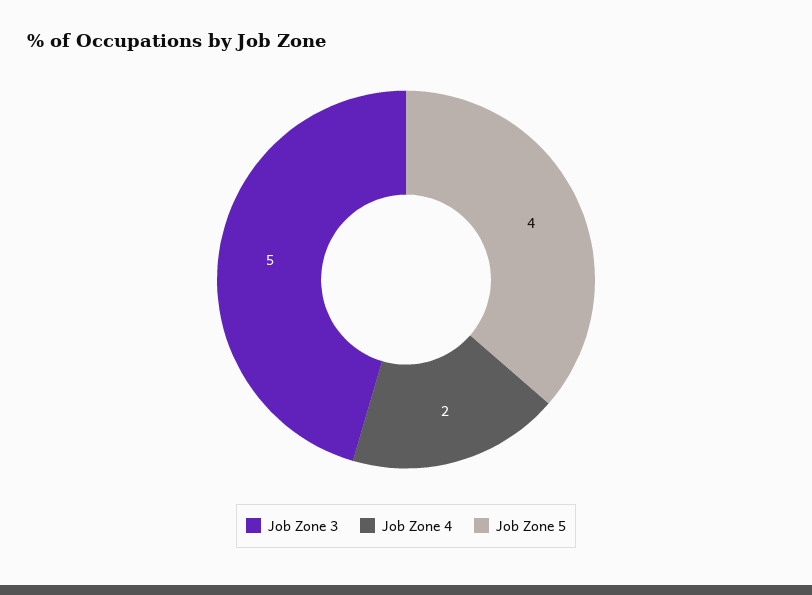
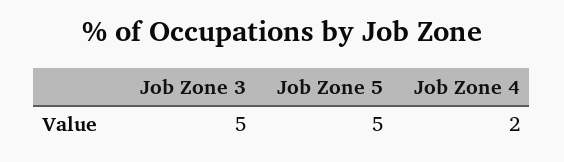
  {
    "Job Zone 3": 5,
    "Job Zone 4": 2,
-   "Job Zone 5": 4
+   "Job Zone 5": 5
  }

